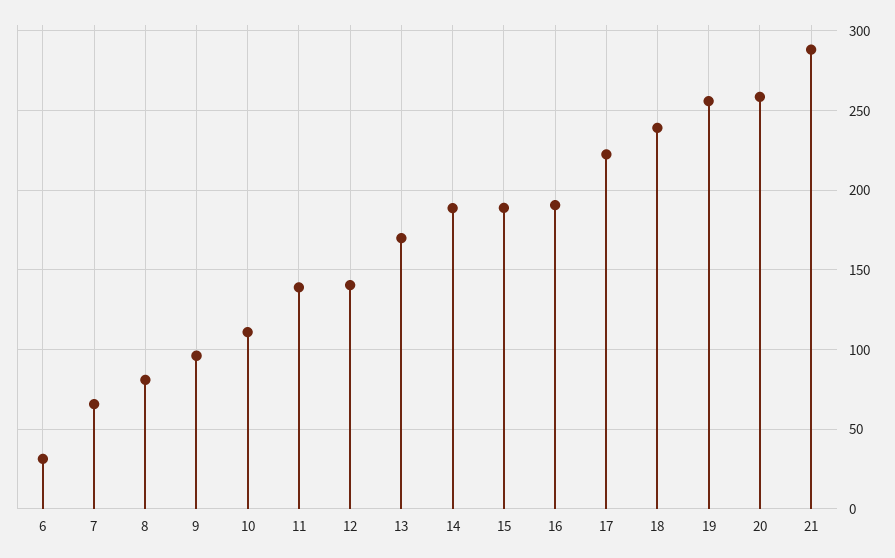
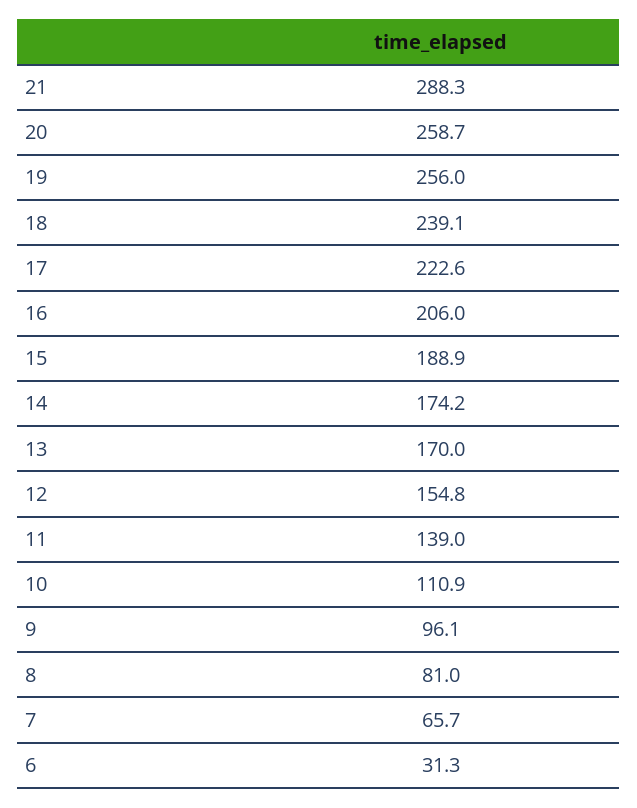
  {
    "6": 31.3,
    "7": 65.7,
    "8": 81,
    "9": 96.1,
    "10": 110.9,
    "11": 139,
-   "12": 140,
+   "12": 154.8,
    "13": 170,
-   "14": 190,
+   "14": 174.2,
    "15": 188.9,
-   "16": 190,
+   "16": 206,
    "17": 222.6,
    "18": 239.1,
    "19": 256,
    "20": 258.7,
    "21": 288.3
  }

